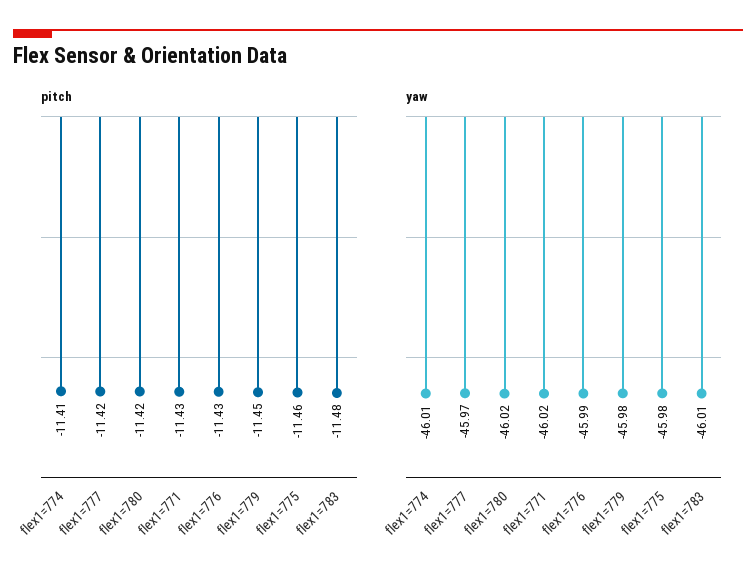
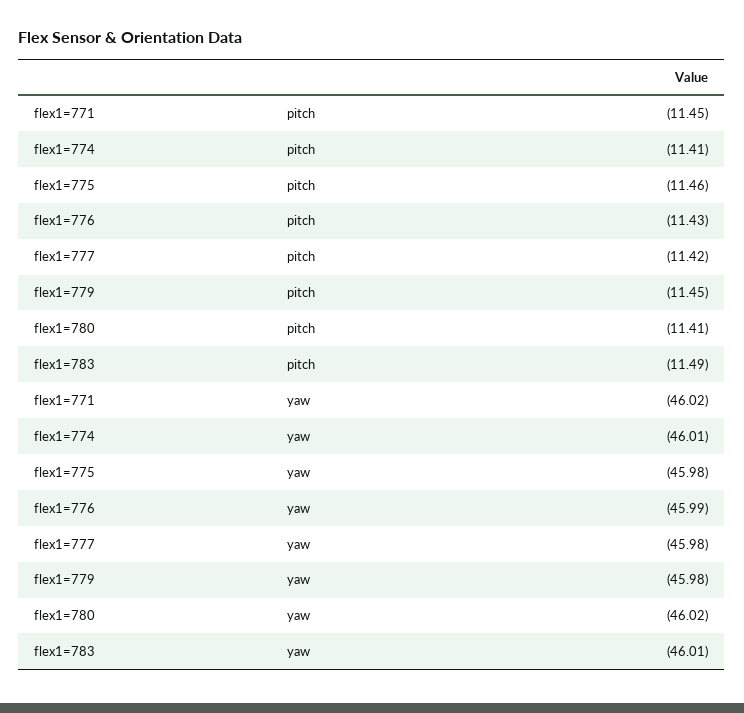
  {
    "pitch": {
      "flex1=774": -11.41,
      "flex1=777": -11.42,
-     "flex1=780": -11.42,
+     "flex1=780": -11.41,
-     "flex1=771": -11.43,
+     "flex1=771": -11.45,
      "flex1=776": -11.43,
      "flex1=779": -11.45,
      "flex1=775": -11.46,
-     "flex1=783": -11.48
+     "flex1=783": -11.49
    },
    "yaw": {
      "flex1=774": -46.01,
-     "flex1=777": -45.97,
+     "flex1=777": -45.98,
      "flex1=780": -46.02,
      "flex1=771": -46.02,
      "flex1=776": -45.99,
      "flex1=779": -45.98,
      "flex1=775": -45.98,
      "flex1=783": -46.01
    }
  }

